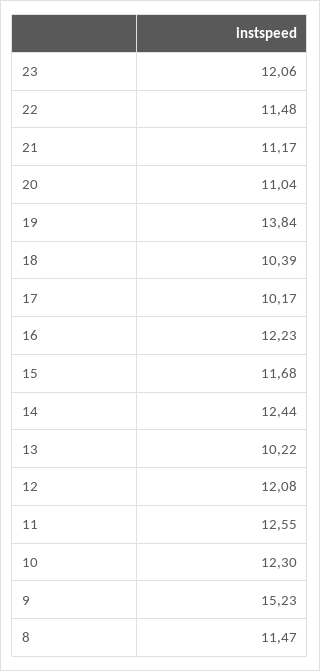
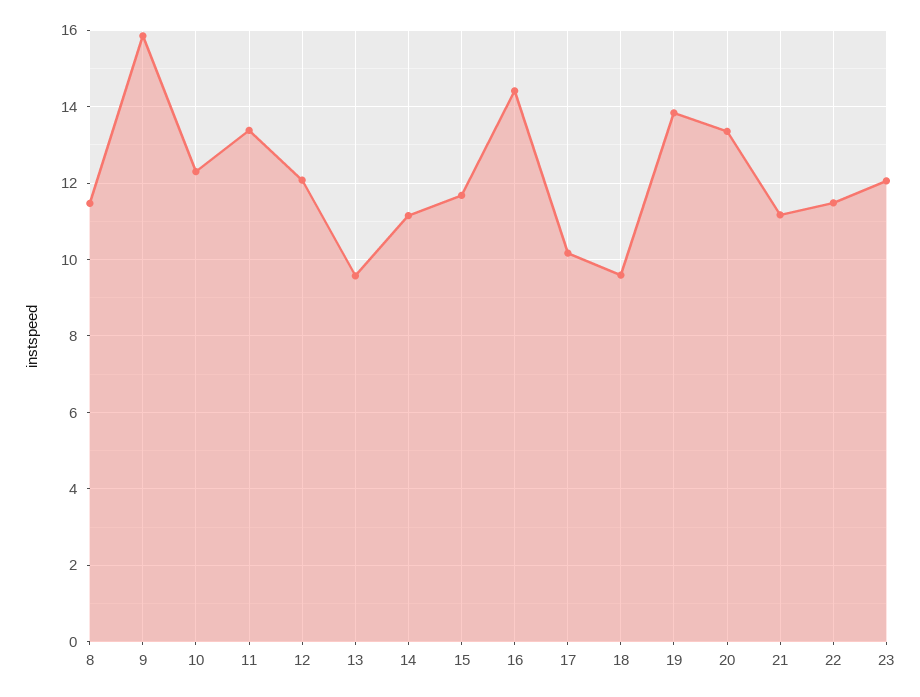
  {
    "23": 12.06,
    "22": 11.48,
    "21": 11.17,
-   "20": 11.04,
+   "20": 13.4,
    "19": 13.84,
-   "18": 10.39,
+   "18": 9.6,
    "17": 10.17,
-   "16": 12.23,
+   "16": 14.4,
    "15": 11.68,
-   "14": 12.44,
+   "14": 11.2,
-   "13": 10.22,
+   "13": 9.6,
    "12": 12.08,
-   "11": 12.55,
+   "11": 13.4,
    "10": 12.3,
-   "9": 15.23,
+   "9": 15.8,
    "8": 11.47
  }

